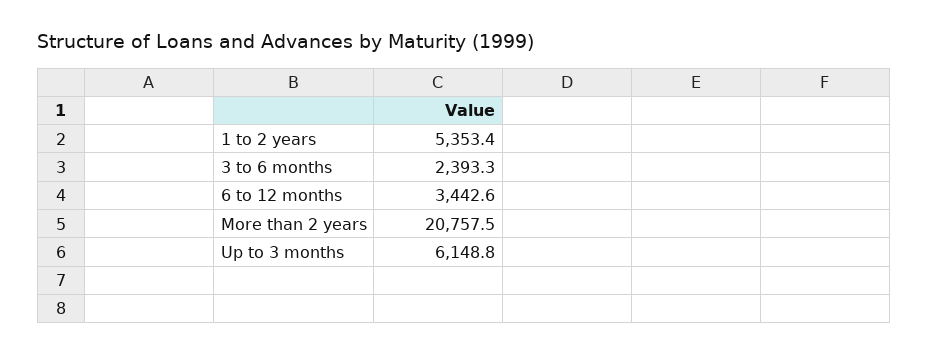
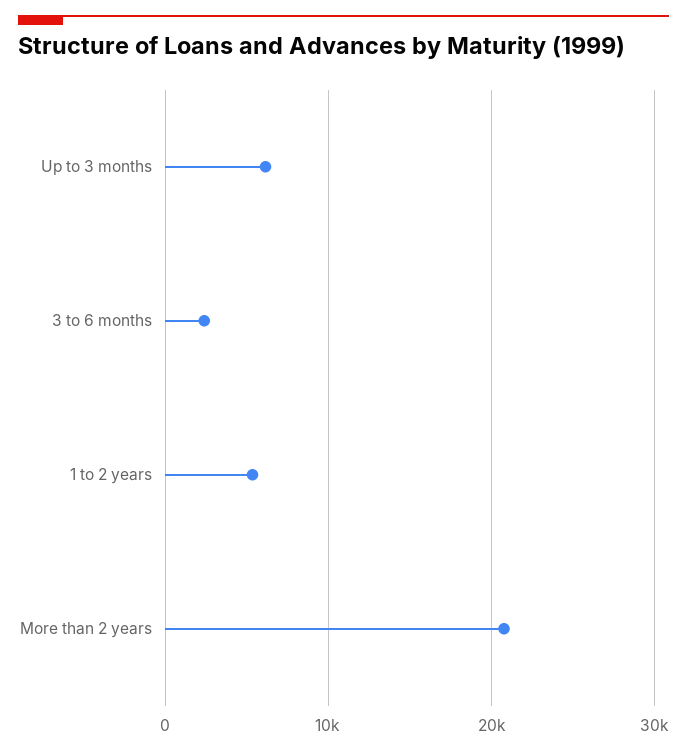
  {
    "1 to 2 years": 5353.4,
    "3 to 6 months": 2393.3,
-   "6 to 12 months": 3442.6,
    "More than 2 years": 20757.5,
    "Up to 3 months": 6148.8
  }

